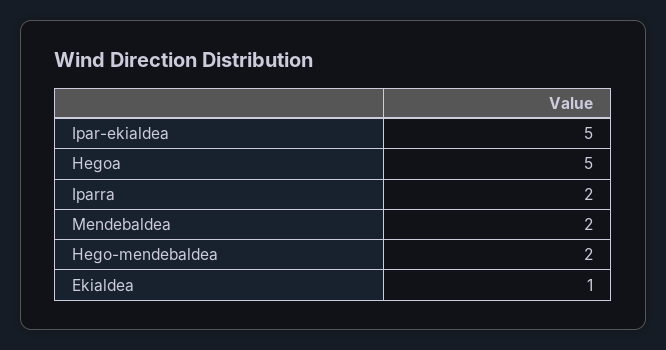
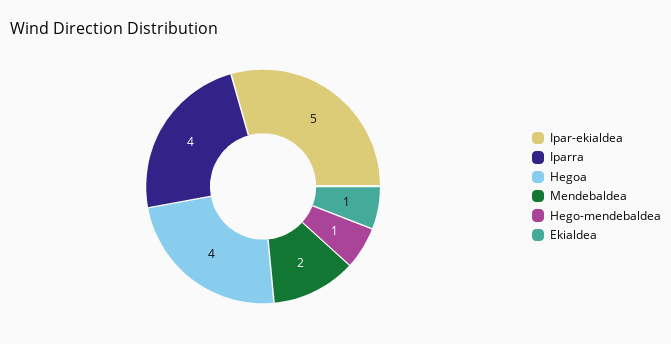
  {
    "Ipar-ekialdea": 5,
-   "Hegoa": 5,
+   "Hegoa": 4,
-   "Iparra": 2,
+   "Iparra": 4,
    "Mendebaldea": 2,
-   "Hego-mendebaldea": 2,
+   "Hego-mendebaldea": 1,
    "Ekialdea": 1
  }

